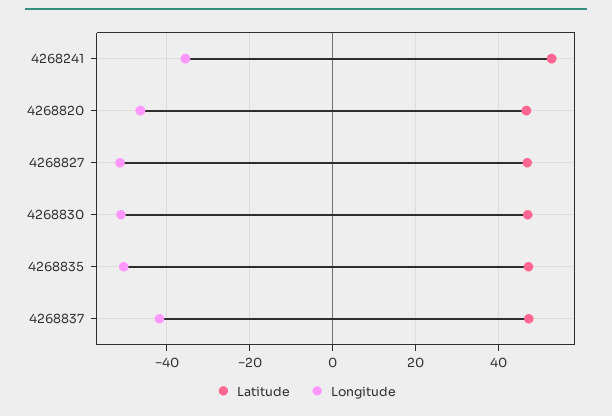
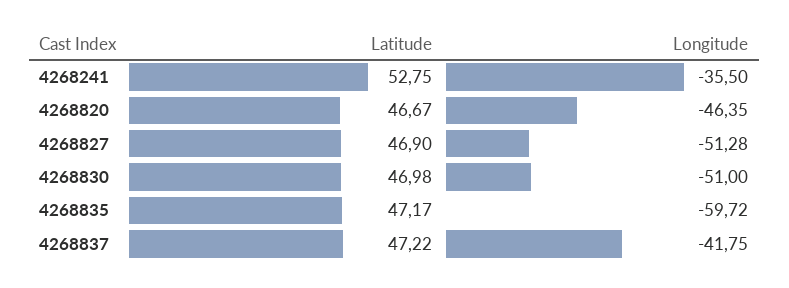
  {
    "Latitude": {
      "4268241": 52.75,
      "4268820": 46.67,
      "4268827": 46.9,
      "4268830": 46.98,
      "4268835": 47.17,
      "4268837": 47.22
    },
    "Longitude": {
      "4268241": -35.5,
      "4268820": -46.35,
      "4268827": -51.28,
      "4268830": -51,
-     "4268835": -50,
+     "4268835": -59.72,
      "4268837": -41.75
    }
  }

